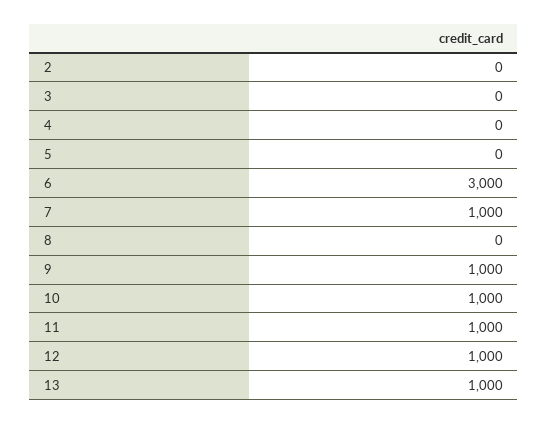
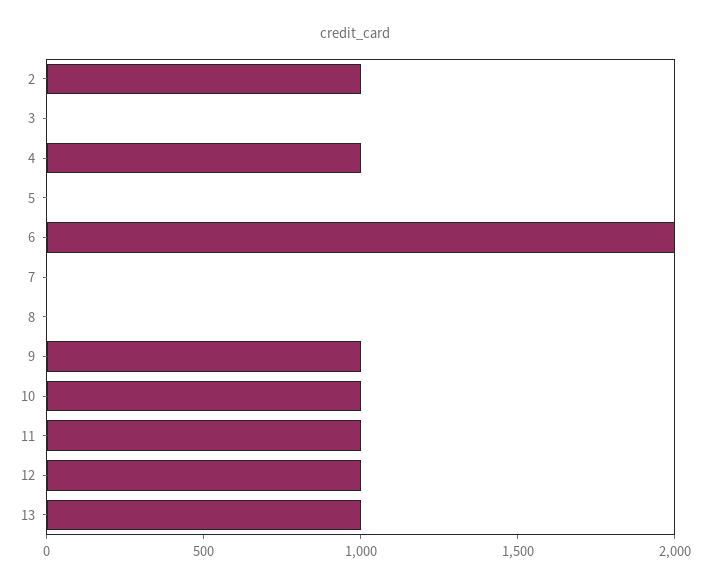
  {
-   "2": 0,
+   "2": 1000,
    "3": 0,
-   "4": 0,
+   "4": 1000,
    "5": 0,
-   "6": 3000,
+   "6": 2000,
-   "7": 1000,
+   "7": 0,
    "8": 0,
    "9": 1000,
    "10": 1000,
    "11": 1000,
    "12": 1000,
    "13": 1000
  }

